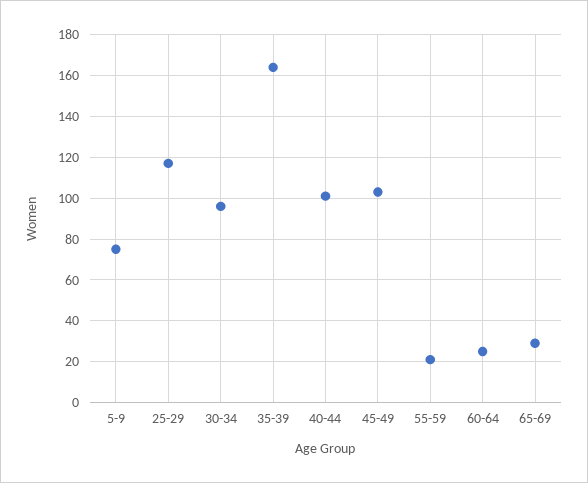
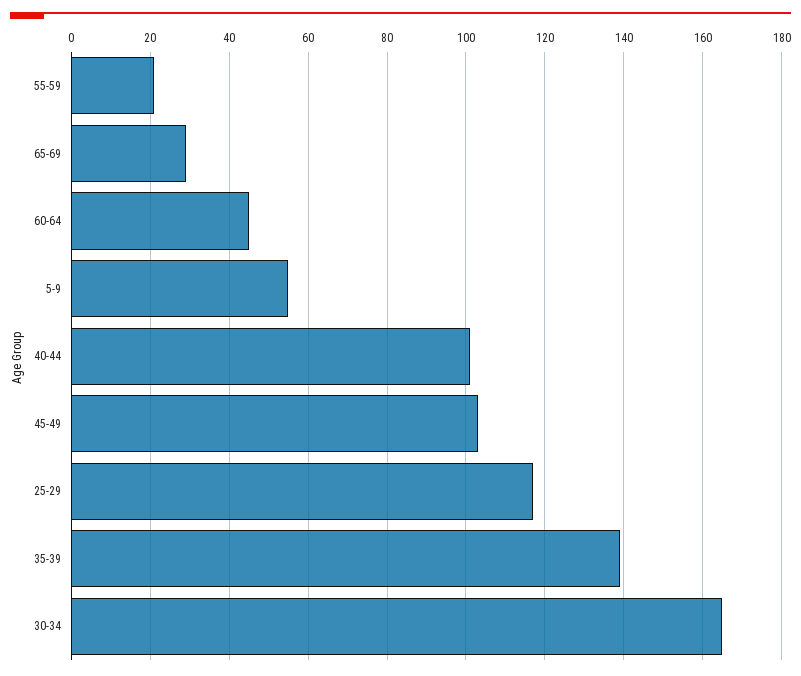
  {
-   "5-9": 75,
+   "5-9": 55,
    "25-29": 115,
-   "30-34": 95,
+   "30-34": 165,
-   "35-39": 165,
+   "35-39": 140,
    "40-44": 100,
    "45-49": 105,
    "55-59": 20,
-   "60-64": 25,
+   "60-64": 45,
    "65-69": 30
  }

